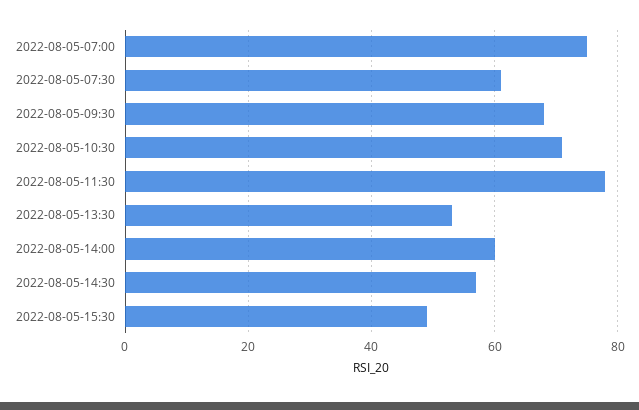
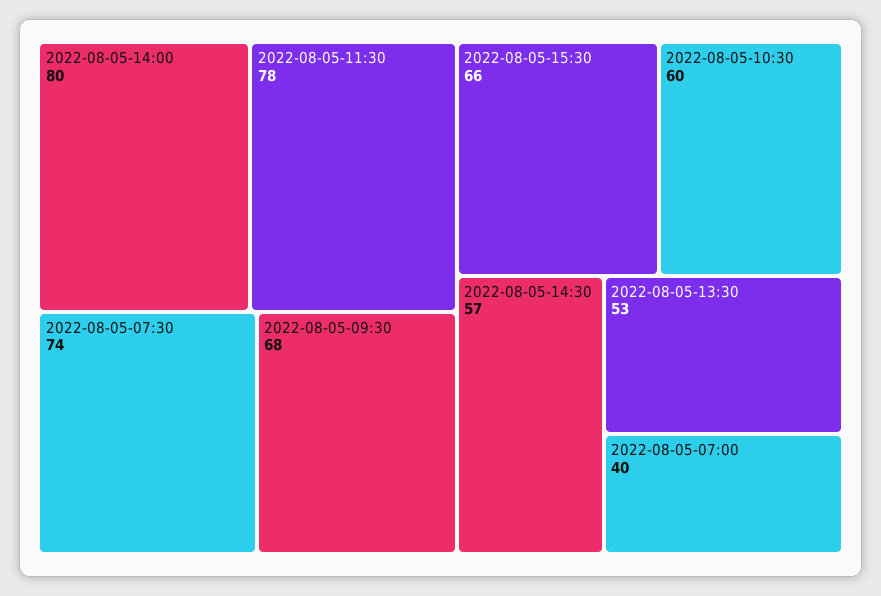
  {
-   "2022-08-05-07:00": 75,
+   "2022-08-05-07:00": 40,
-   "2022-08-05-07:30": 60,
+   "2022-08-05-07:30": 74,
    "2022-08-05-09:30": 68,
-   "2022-08-05-10:30": 70,
+   "2022-08-05-10:30": 60,
    "2022-08-05-11:30": 78,
    "2022-08-05-13:30": 53,
-   "2022-08-05-14:00": 60,
+   "2022-08-05-14:00": 80,
    "2022-08-05-14:30": 57,
-   "2022-08-05-15:30": 50
+   "2022-08-05-15:30": 66
  }

